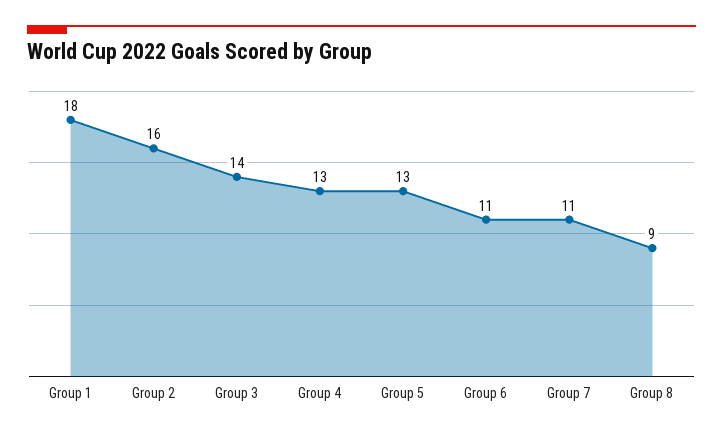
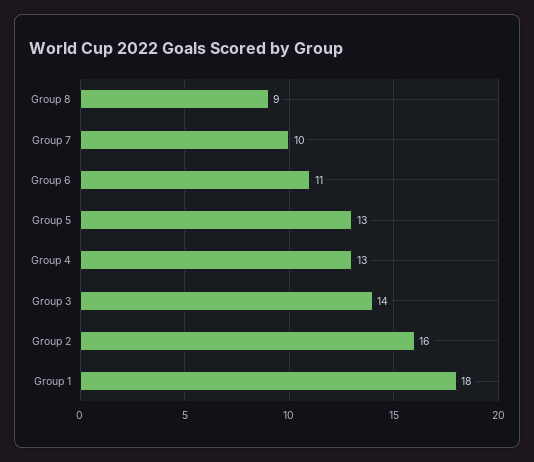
  {
    "Group 1": 18,
    "Group 2": 16,
    "Group 3": 14,
    "Group 4": 13,
    "Group 5": 13,
    "Group 6": 11,
-   "Group 7": 11,
+   "Group 7": 10,
    "Group 8": 9
  }

